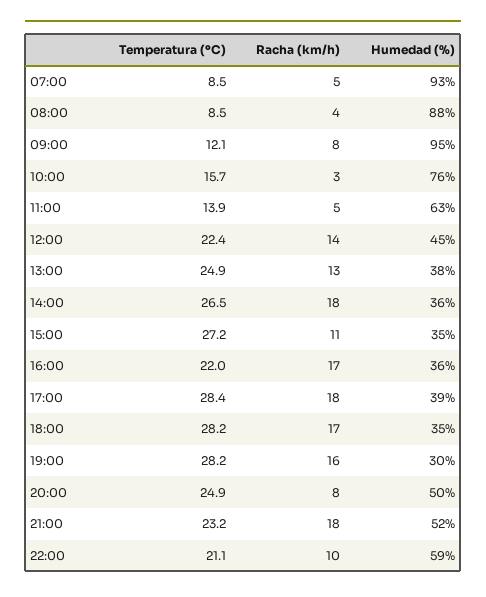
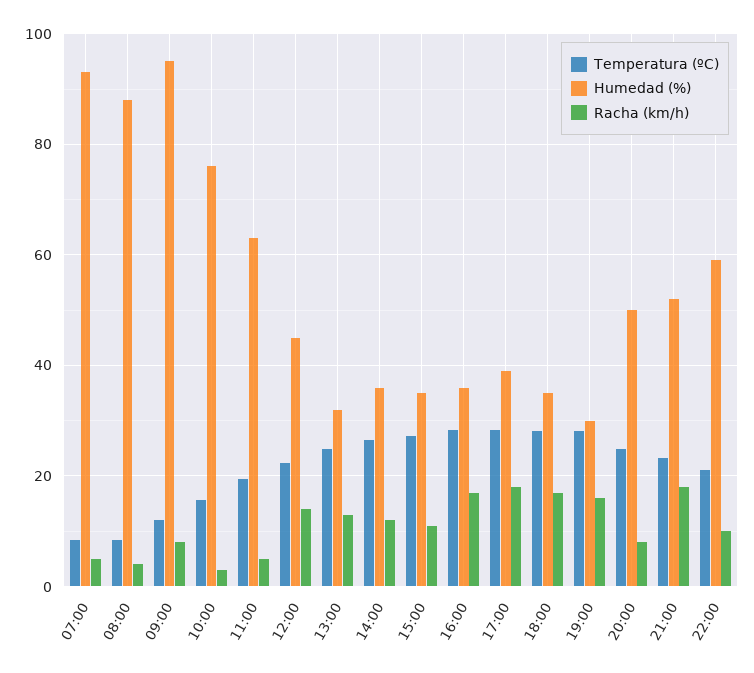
  {
    "Temperatura (ºC)": {
      "07:00": 8.5,
      "08:00": 8.5,
      "09:00": 12.1,
      "10:00": 15.7,
-     "11:00": 13.9,
+     "11:00": 20,
      "12:00": 22.4,
      "13:00": 24.9,
      "14:00": 26.5,
      "15:00": 27.2,
-     "16:00": 22,
+     "16:00": 28,
      "17:00": 28.4,
      "18:00": 28.2,
      "19:00": 28.2,
      "20:00": 24.9,
      "21:00": 23.2,
      "22:00": 21.1
    },
    "Racha (km/h)": {
      "07:00": 5,
      "08:00": 4,
      "09:00": 8,
      "10:00": 3,
      "11:00": 5,
      "12:00": 14,
      "13:00": 13,
-     "14:00": 18,
+     "14:00": 12,
      "15:00": 11,
      "16:00": 17,
      "17:00": 18,
      "18:00": 17,
      "19:00": 16,
      "20:00": 8,
      "21:00": 18,
      "22:00": 10
    },
    "Humedad (%)": {
      "07:00": 93,
      "08:00": 88,
      "09:00": 95,
      "10:00": 76,
      "11:00": 63,
      "12:00": 45,
-     "13:00": 38,
+     "13:00": 32,
      "14:00": 36,
      "15:00": 35,
      "16:00": 36,
      "17:00": 39,
      "18:00": 35,
      "19:00": 30,
      "20:00": 50,
      "21:00": 52,
      "22:00": 59
    }
  }

